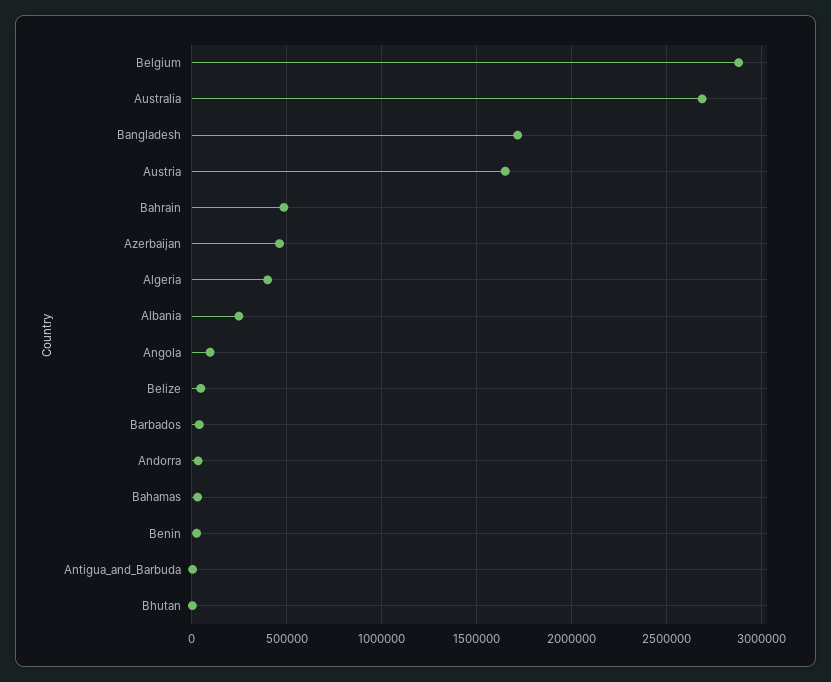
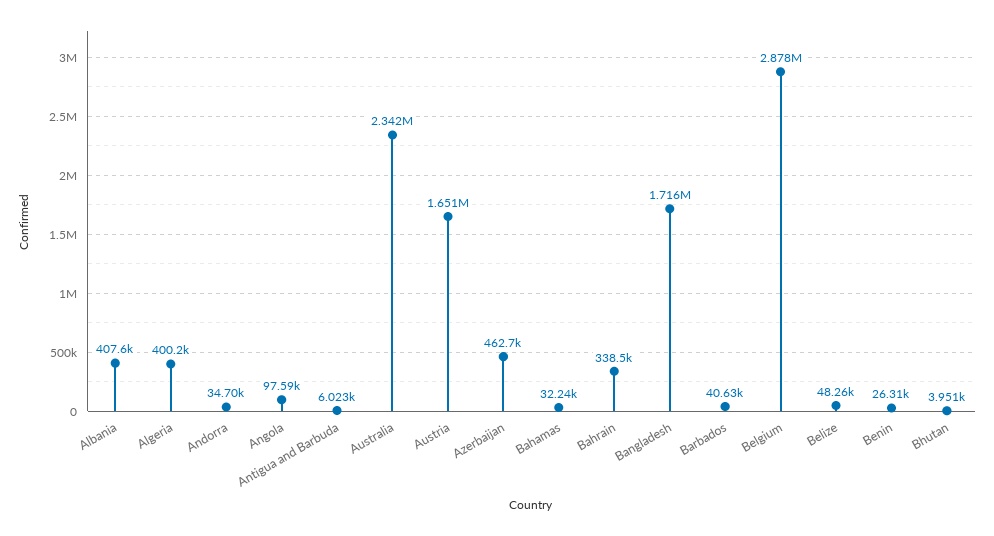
  {
    "Belgium": 2878000,
-   "Australia": 2700000,
+   "Australia": 2342000,
    "Bangladesh": 1716000,
    "Austria": 1651000,
-   "Bahrain": 500000,
+   "Bahrain": 338500,
    "Azerbaijan": 462700,
    "Algeria": 400200,
-   "Albania": 250000,
+   "Albania": 407600,
    "Angola": 97590,
    "Belize": 48260,
    "Barbados": 40630,
    "Andorra": 34700,
    "Bahamas": 32240,
    "Benin": 26310,
    "Antigua_and_Barbuda": 6023,
    "Bhutan": 3951
  }

